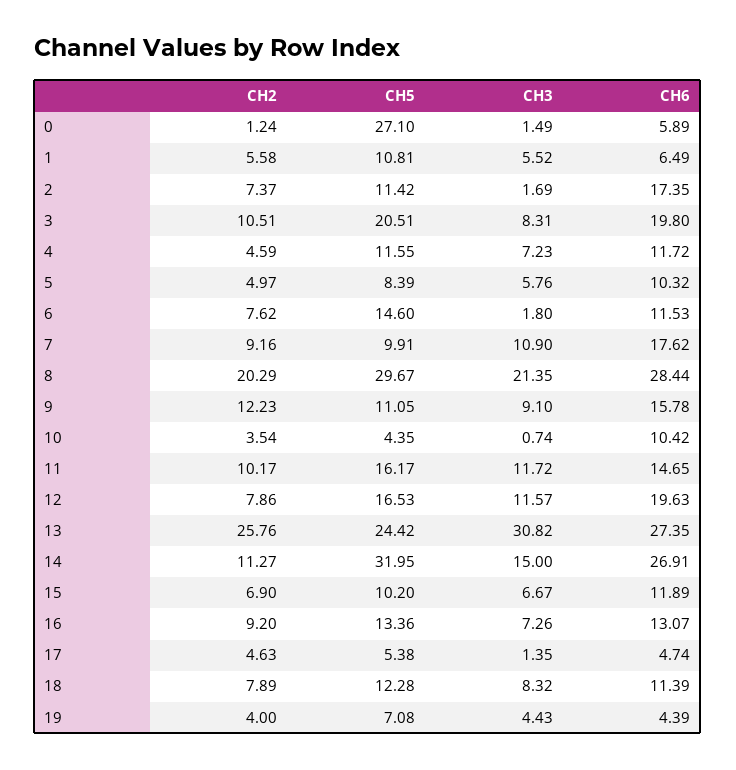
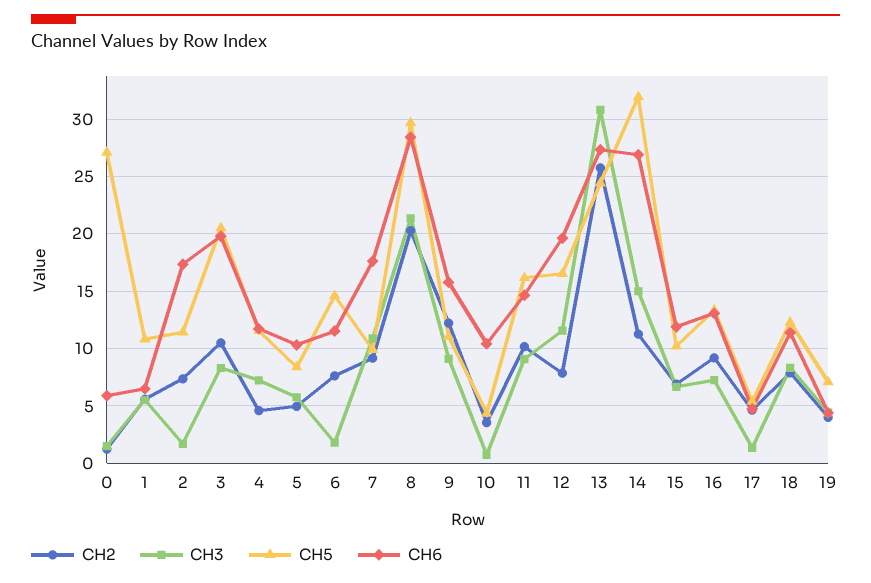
  {
    "CH2": {
      "0": 1.24,
      "1": 5.58,
      "2": 7.37,
      "3": 10.51,
      "4": 4.59,
      "5": 4.97,
      "6": 7.62,
      "7": 9.16,
      "8": 20.29,
      "9": 12.23,
      "10": 3.54,
      "11": 10.17,
      "12": 7.86,
      "13": 25.76,
      "14": 11.27,
      "15": 6.9,
      "16": 9.2,
      "17": 4.63,
      "18": 7.89,
      "19": 4
    },
    "CH5": {
      "0": 27.1,
      "1": 10.81,
      "2": 11.42,
      "3": 20.51,
      "4": 11.55,
      "5": 8.39,
      "6": 14.6,
      "7": 9.91,
      "8": 29.67,
      "9": 11.05,
      "10": 4.35,
      "11": 16.17,
      "12": 16.53,
      "13": 24.42,
      "14": 31.95,
      "15": 10.2,
      "16": 13.36,
      "17": 5.38,
      "18": 12.28,
      "19": 7.08
    },
    "CH3": {
      "0": 1.49,
      "1": 5.52,
      "2": 1.69,
      "3": 8.31,
      "4": 7.23,
      "5": 5.76,
      "6": 1.8,
      "7": 10.9,
      "8": 21.35,
      "9": 9.1,
      "10": 0.74,
-     "11": 11.72,
+     "11": 9,
      "12": 11.57,
      "13": 30.82,
      "14": 15,
      "15": 6.67,
      "16": 7.26,
      "17": 1.35,
      "18": 8.32,
      "19": 4.43
    },
    "CH6": {
      "0": 5.89,
      "1": 6.49,
      "2": 17.35,
      "3": 19.8,
      "4": 11.72,
      "5": 10.32,
      "6": 11.53,
      "7": 17.62,
      "8": 28.44,
      "9": 15.78,
      "10": 10.42,
      "11": 14.65,
      "12": 19.63,
      "13": 27.35,
      "14": 26.91,
      "15": 11.89,
      "16": 13.07,
      "17": 4.74,
      "18": 11.39,
      "19": 4.39
    }
  }

